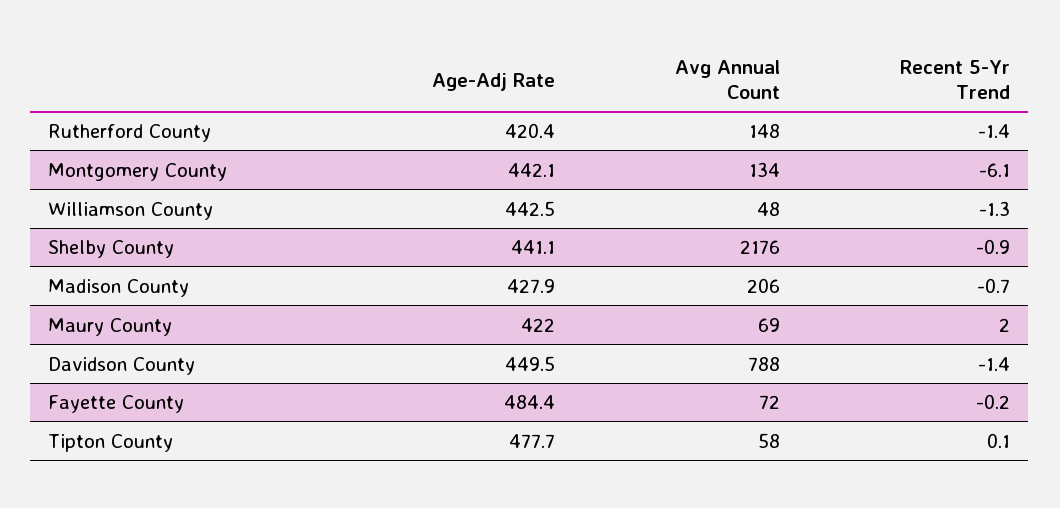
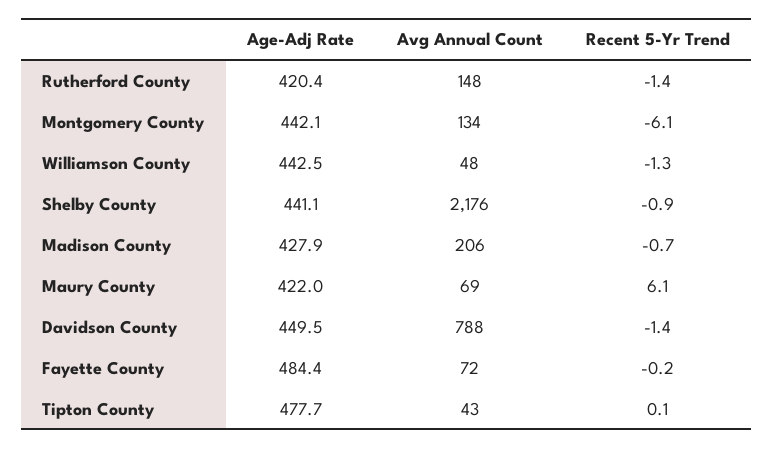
  {
    "Age-Adj Rate": {
      "Rutherford County": 420.4,
      "Montgomery County": 442.1,
      "Williamson County": 442.5,
      "Shelby County": 441.1,
      "Madison County": 427.9,
      "Maury County": 422,
      "Davidson County": 449.5,
      "Fayette County": 484.4,
      "Tipton County": 477.7
    },
    "Avg Annual Count": {
      "Rutherford County": 148,
      "Montgomery County": 134,
      "Williamson County": 48,
      "Shelby County": 2176,
      "Madison County": 206,
      "Maury County": 69,
      "Davidson County": 788,
      "Fayette County": 72,
-     "Tipton County": 58
+     "Tipton County": 43
    },
    "Recent 5-Yr Trend": {
      "Rutherford County": -1.4,
      "Montgomery County": -6.1,
      "Williamson County": -1.3,
      "Shelby County": -0.9,
      "Madison County": -0.7,
-     "Maury County": 2,
+     "Maury County": 6.1,
      "Davidson County": -1.4,
      "Fayette County": -0.2,
      "Tipton County": 0.1
    }
  }

